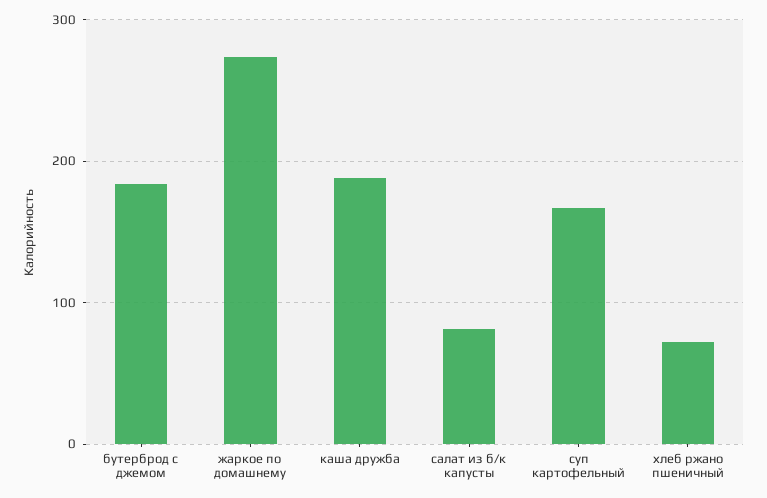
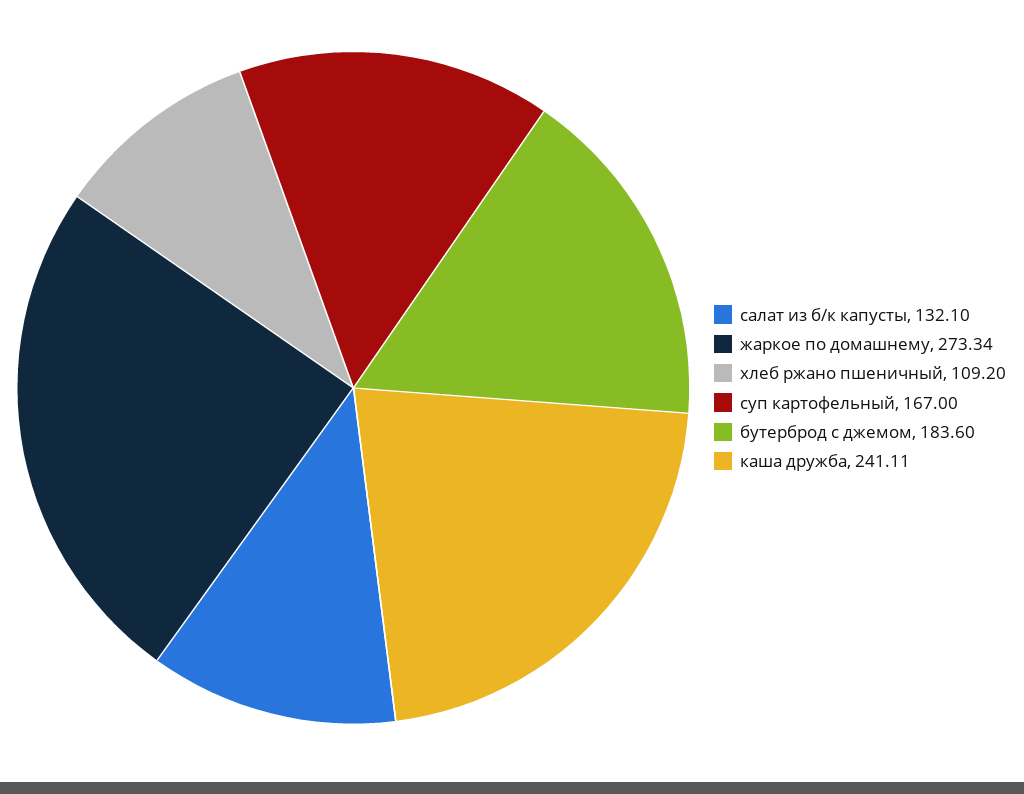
  {
    "бутерброд с джемом": 183.6,
    "жаркое по домашнему": 273.34,
-   "каша дружба": 190,
+   "каша дружба": 241.11,
-   "салат из б/к капусты": 80,
+   "салат из б/к капусты": 132.1,
    "суп картофельный": 167,
-   "хлеб ржано пшеничный": 70
+   "хлеб ржано пшеничный": 109.2
  }

